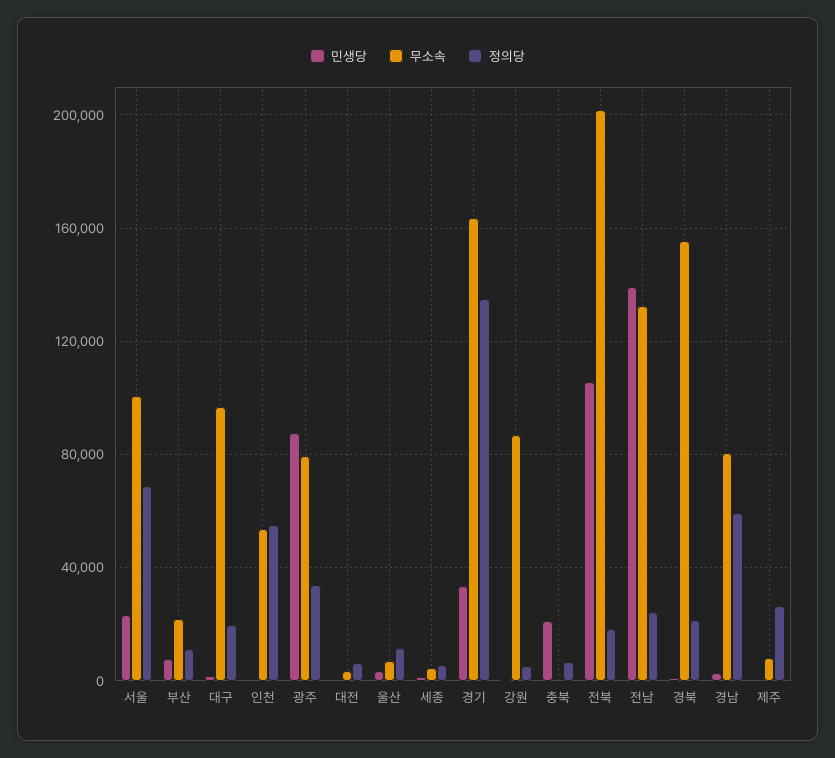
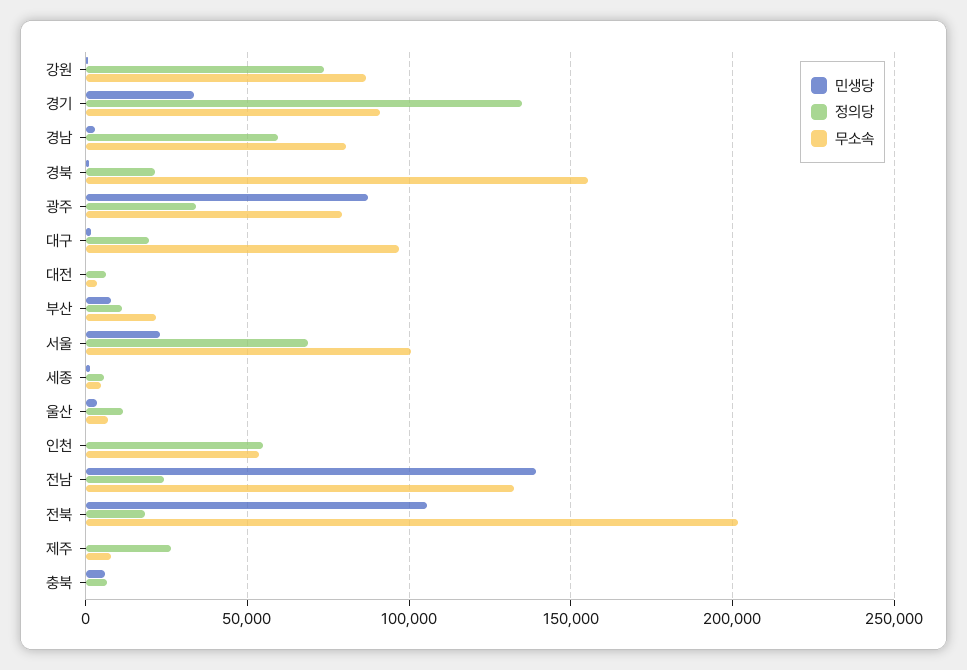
  {
    "민생당": {
      "서울": 25000,
      "부산": 10000,
      "대구": 0,
      "인천": 0,
      "광주": 85000,
      "대전": 0,
      "울산": 5000,
      "세종": 0,
      "경기": 35000,
      "강원": 0,
-     "충북": 20000,
+     "충북": 5000,
      "전북": 105000,
      "전남": 140000,
      "경북": 0,
      "경남": 5000,
      "제주": 0
    },
    "무소속": {
      "서울": 100000,
      "부산": 20000,
      "대구": 95000,
      "인천": 55000,
      "광주": 80000,
      "대전": 5000,
      "울산": 5000,
      "세종": 5000,
-     "경기": 165000,
+     "경기": 90000,
      "강원": 85000,
      "충북": 0,
      "전북": 200000,
      "전남": 130000,
      "경북": 155000,
      "경남": 80000,
      "제주": 10000
    },
    "정의당": {
      "서울": 70000,
      "부산": 10000,
      "대구": 20000,
      "인천": 55000,
      "광주": 35000,
      "대전": 5000,
      "울산": 10000,
      "세종": 5000,
      "경기": 135000,
-     "강원": 5000,
+     "강원": 75000,
      "충북": 5000,
      "전북": 20000,
      "전남": 25000,
      "경북": 20000,
      "경남": 60000,
      "제주": 25000
    }
  }

